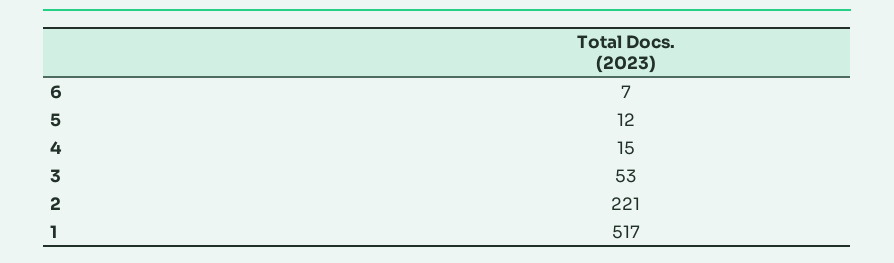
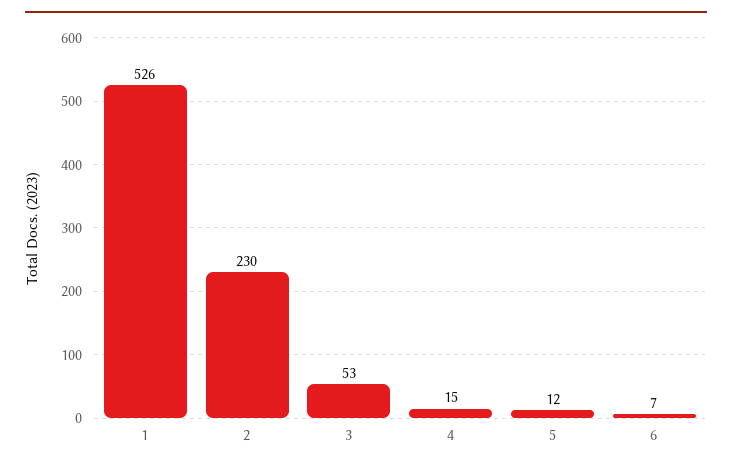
  {
    "6": 7,
    "5": 12,
    "4": 15,
    "3": 53,
-   "2": 221,
+   "2": 230,
-   "1": 517
+   "1": 526
  }

